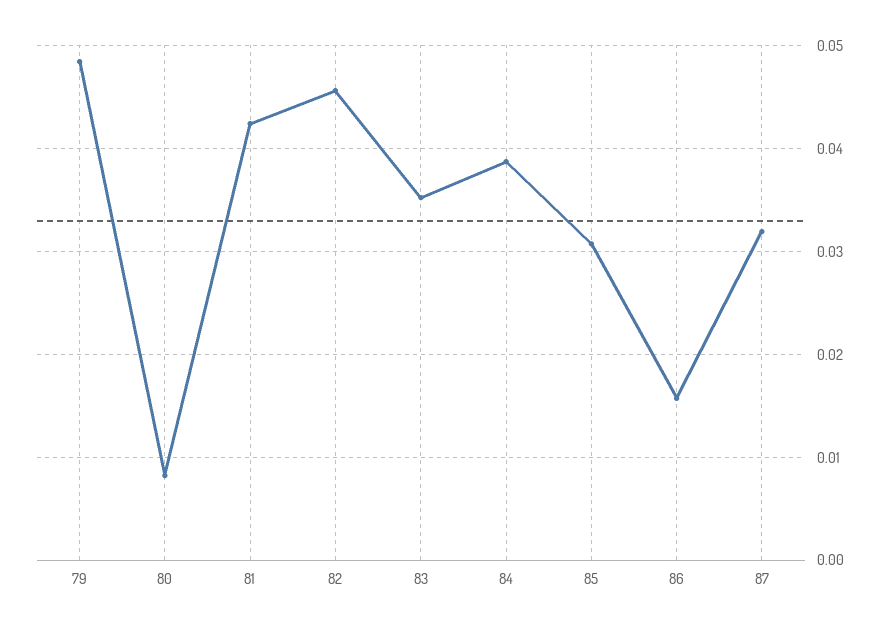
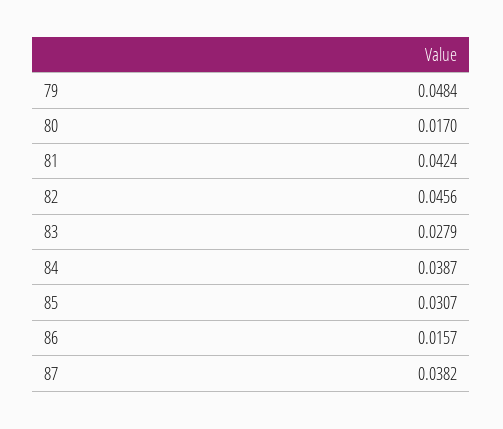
  {
    "79": 0.0484,
-   "80": 0.008,
+   "80": 0.017,
    "81": 0.0424,
    "82": 0.0456,
-   "83": 0.035,
+   "83": 0.0279,
    "84": 0.0387,
    "85": 0.0307,
    "86": 0.0157,
-   "87": 0.032
+   "87": 0.0382
  }

